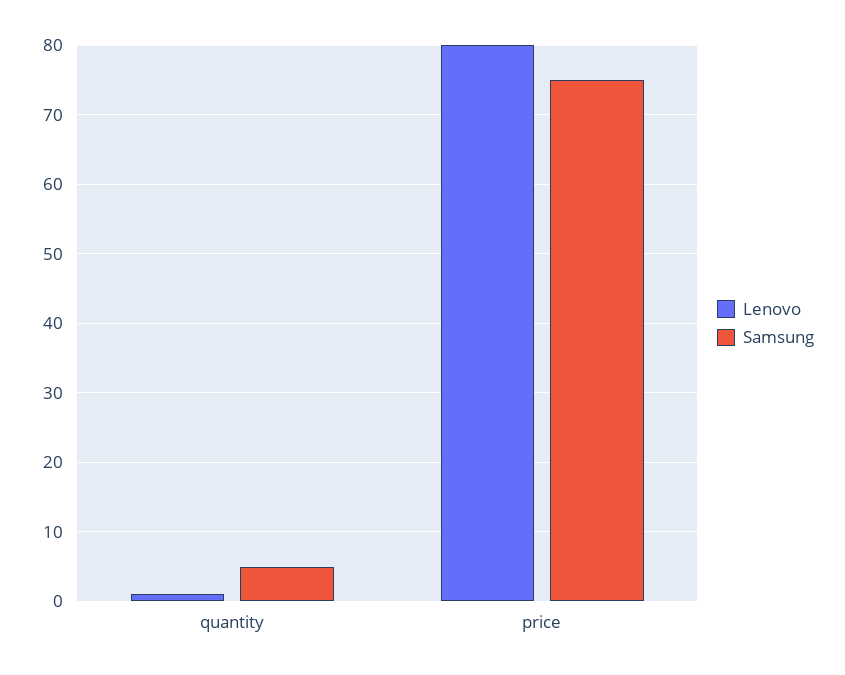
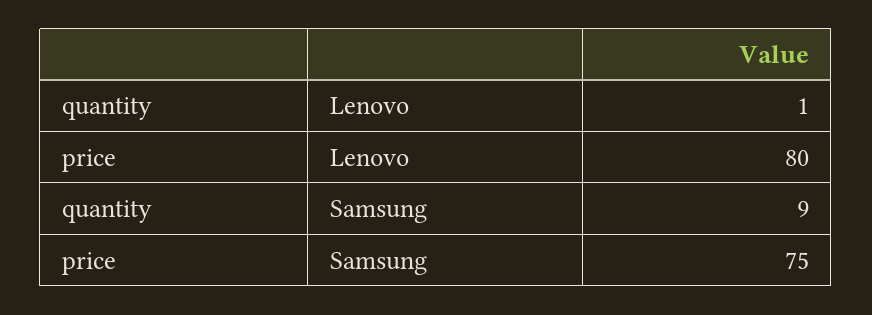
  {
    "Lenovo": {
      "quantity": 1,
      "price": 80
    },
    "Samsung": {
-     "quantity": 5,
+     "quantity": 9,
      "price": 75
    }
  }

